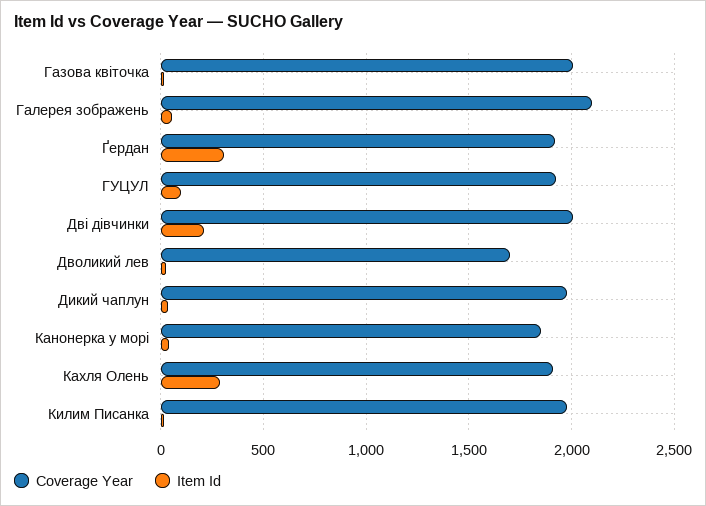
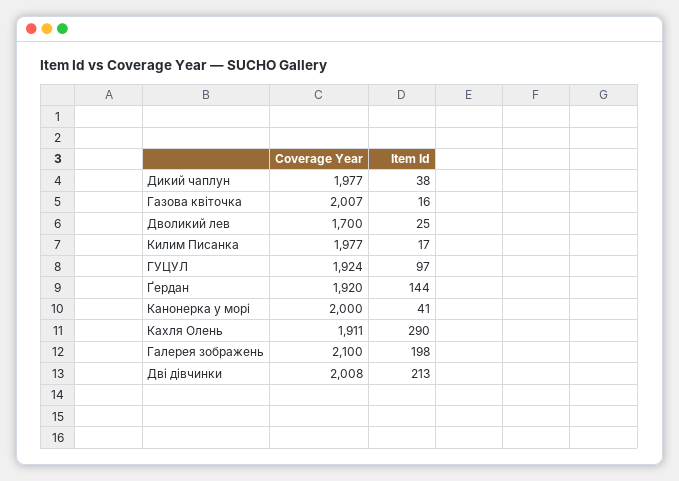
  {
    "Coverage Year": {
      "Газова квіточка": 2007,
      "Галерея зображень": 2100,
      "Ґердан": 1920,
      "ГУЦУЛ": 1924,
      "Дві дівчинки": 2008,
      "Дволикий лев": 1700,
      "Дикий чаплун": 1977,
-     "Канонерка у морі": 1850,
+     "Канонерка у морі": 2000,
      "Кахля Олень": 1911,
      "Килим Писанка": 1977
    },
    "Item Id": {
      "Газова квіточка": 16,
-     "Галерея зображень": 50,
+     "Галерея зображень": 198,
-     "Ґердан": 300,
+     "Ґердан": 144,
      "ГУЦУЛ": 97,
      "Дві дівчинки": 213,
      "Дволикий лев": 25,
      "Дикий чаплун": 38,
      "Канонерка у морі": 41,
      "Кахля Олень": 290,
      "Килим Писанка": 17
    }
  }

